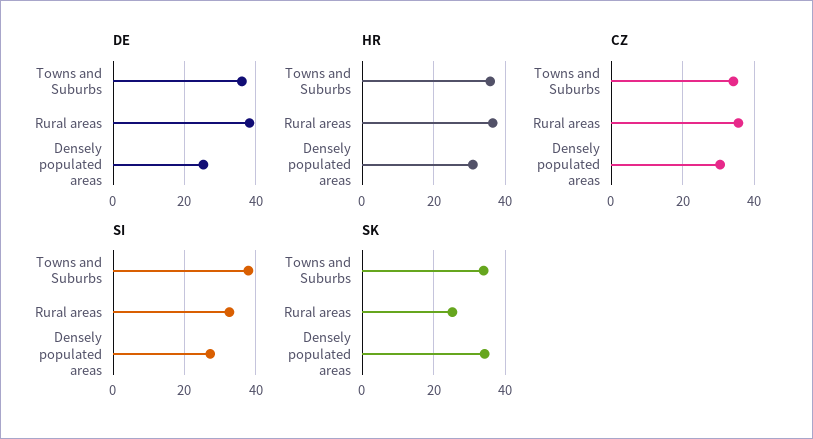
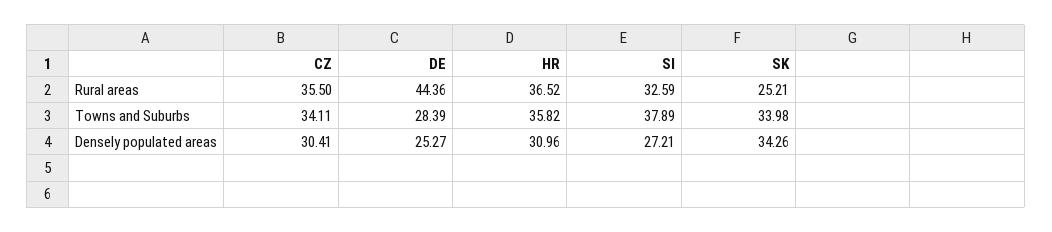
  {
    "DE": {
-     "Towns and Suburbs": 36,
+     "Towns and Suburbs": 28.39,
-     "Rural areas": 38,
+     "Rural areas": 44.36,
      "Densely populated areas": 25.27
    },
    "HR": {
      "Towns and Suburbs": 35.82,
      "Rural areas": 36.52,
      "Densely populated areas": 30.96
    },
    "CZ": {
      "Towns and Suburbs": 34.11,
      "Rural areas": 35.5,
      "Densely populated areas": 30.41
    },
    "SI": {
      "Towns and Suburbs": 37.89,
      "Rural areas": 32.59,
      "Densely populated areas": 27.21
    },
    "SK": {
      "Towns and Suburbs": 33.98,
      "Rural areas": 25.21,
      "Densely populated areas": 34.26
    }
  }

